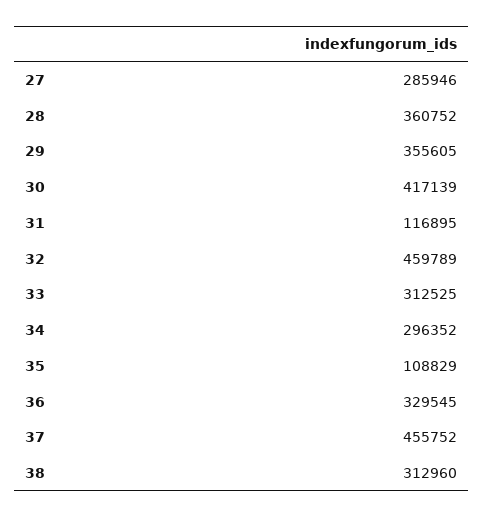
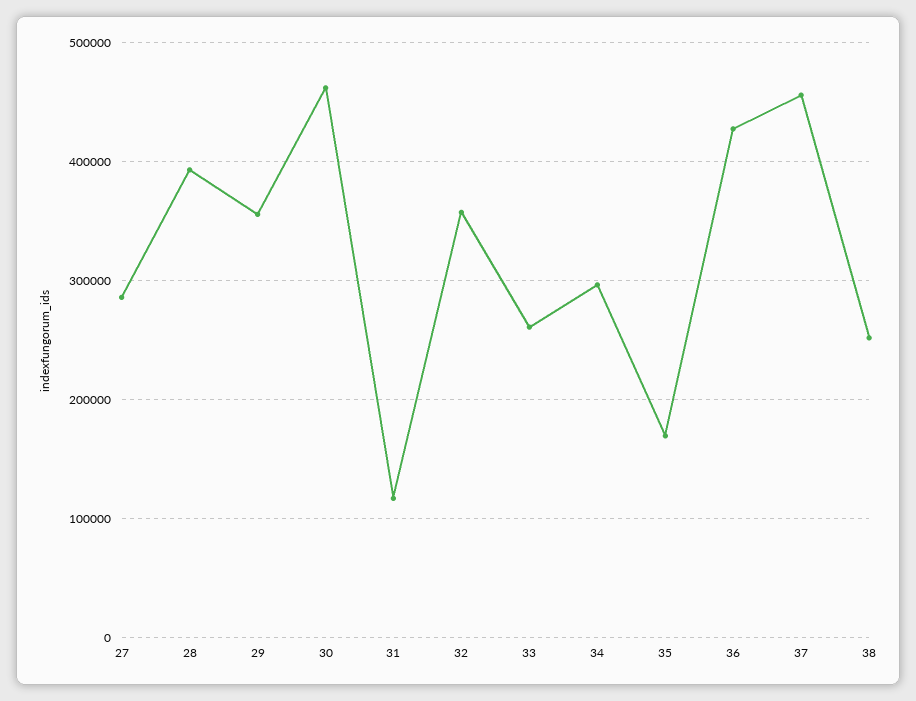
  {
    "27": 285946,
-   "28": 360752,
+   "28": 390000,
    "29": 355605,
-   "30": 417139,
+   "30": 460000,
    "31": 116895,
-   "32": 459789,
+   "32": 360000,
-   "33": 312525,
+   "33": 260000,
    "34": 296352,
-   "35": 108829,
+   "35": 170000,
-   "36": 329545,
+   "36": 430000,
    "37": 455752,
-   "38": 312960
+   "38": 250000
  }

